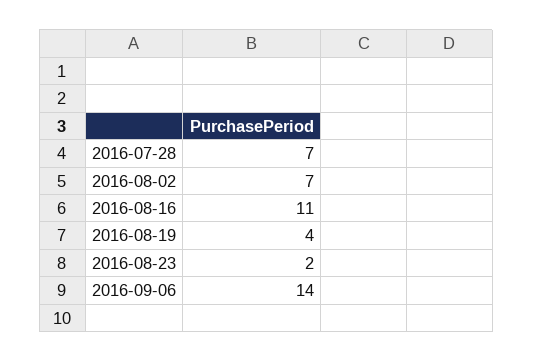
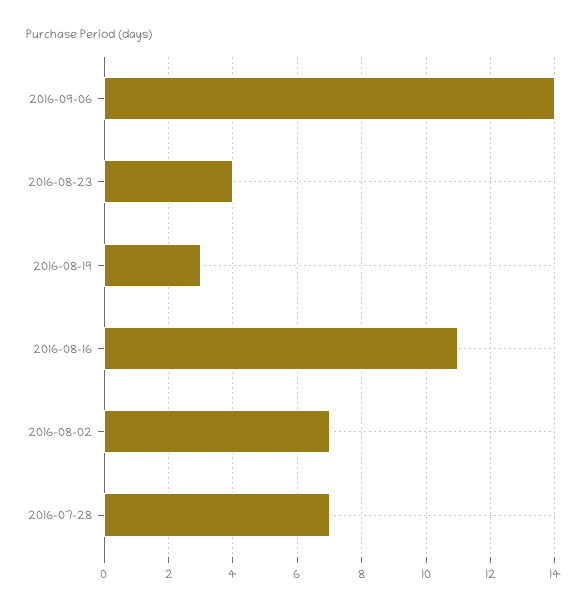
  {
    "2016-07-28": 7,
    "2016-08-02": 7,
    "2016-08-16": 11,
-   "2016-08-19": 4,
+   "2016-08-19": 3,
-   "2016-08-23": 2,
+   "2016-08-23": 4,
    "2016-09-06": 14
  }

